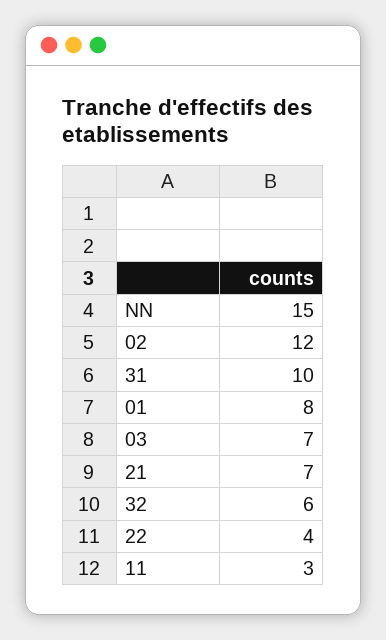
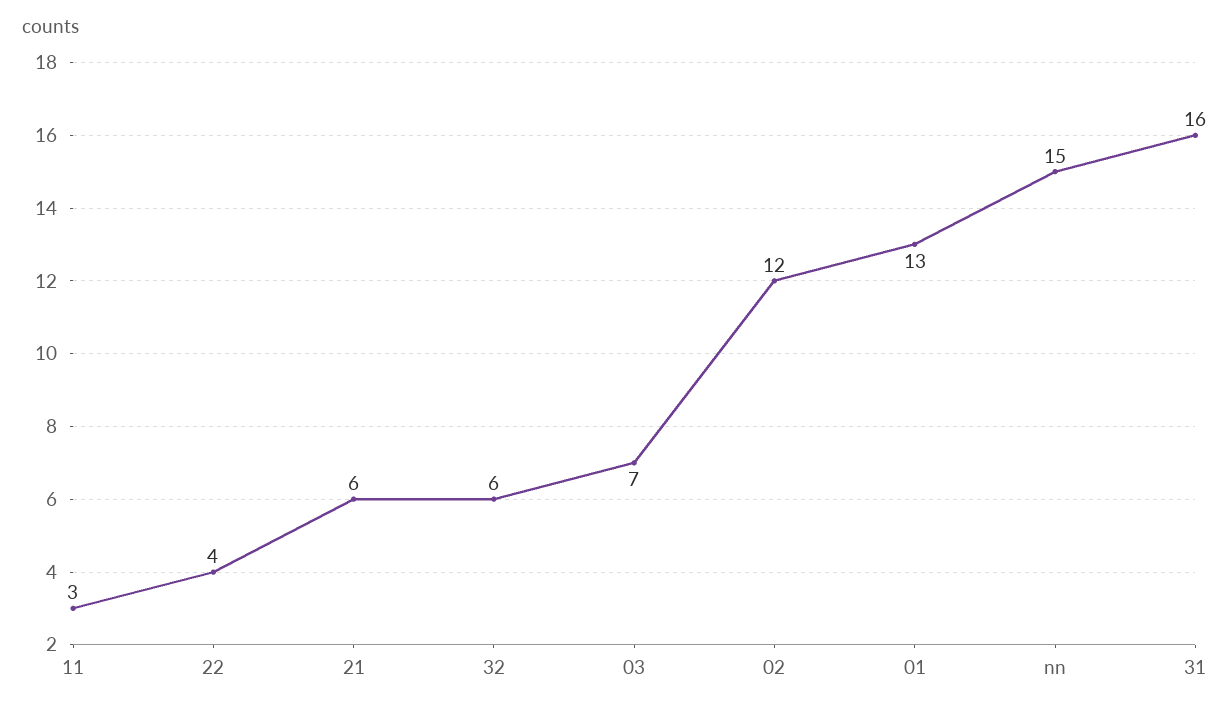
  {
    "NN": 15,
    "02": 12,
-   "31": 10,
+   "31": 16,
-   "01": 8,
+   "01": 13,
    "03": 7,
-   "21": 7,
+   "21": 6,
    "32": 6,
    "22": 4,
    "11": 3
  }

